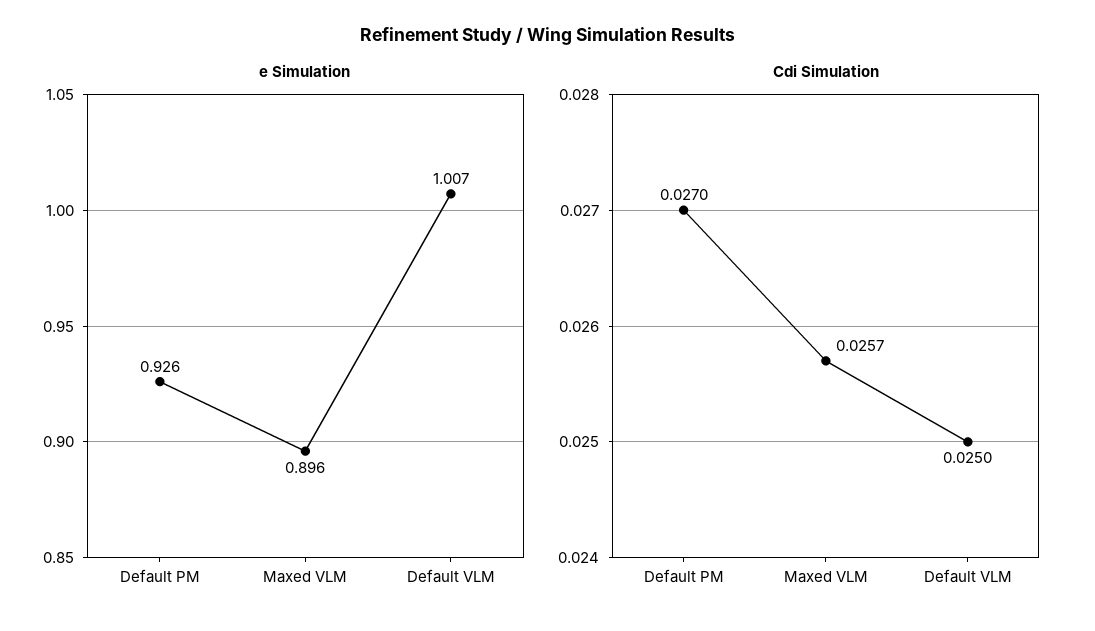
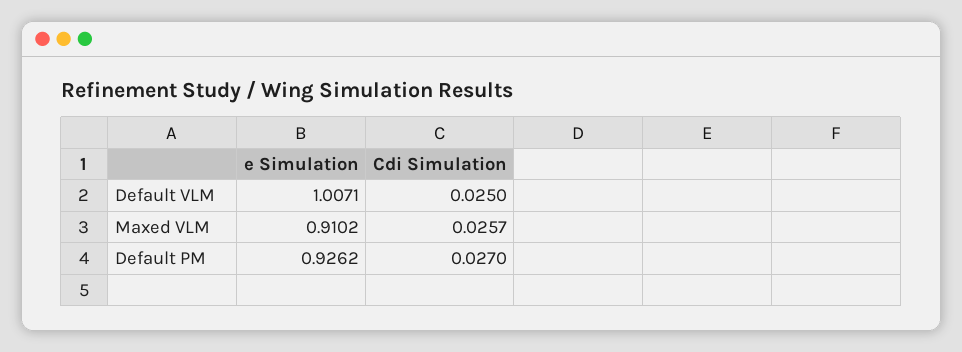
  {
    "e Simulation": {
      "Default PM": 0.9262,
-     "Maxed VLM": 0.896,
+     "Maxed VLM": 0.9102,
      "Default VLM": 1.0071
    },
    "Cdi Simulation": {
      "Default PM": 0.027,
      "Maxed VLM": 0.0257,
      "Default VLM": 0.025
    }
  }

